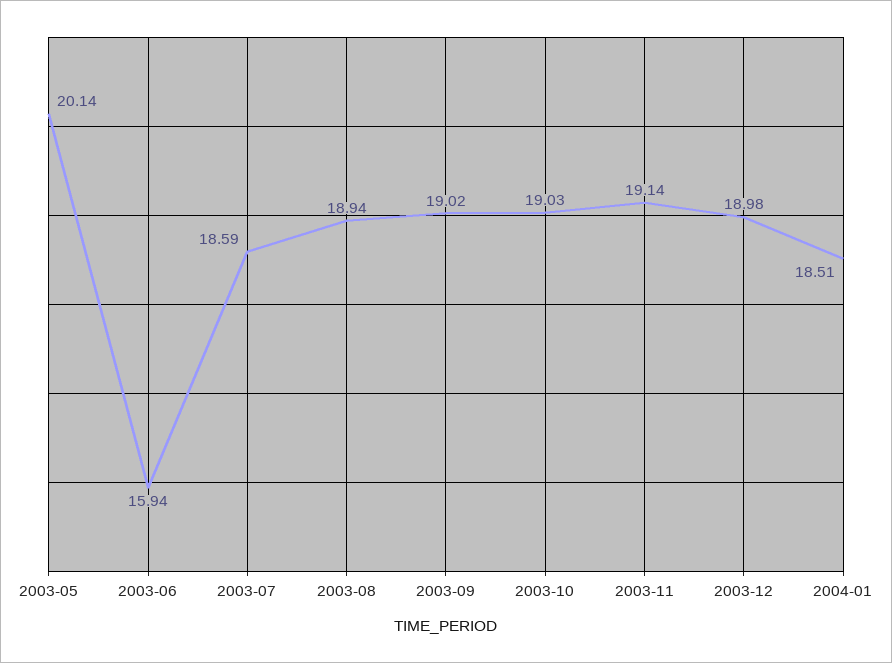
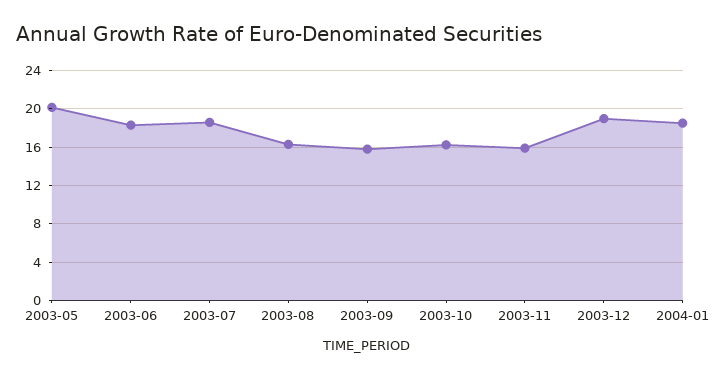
  {
    "2003-05": 20.14,
-   "2003-06": 15.94,
+   "2003-06": 18,
    "2003-07": 18.59,
-   "2003-08": 18.94,
+   "2003-08": 16,
-   "2003-09": 19.02,
+   "2003-09": 16,
-   "2003-10": 19.03,
+   "2003-10": 16,
-   "2003-11": 19.14,
+   "2003-11": 16,
    "2003-12": 18.98,
    "2004-01": 18.51
  }

